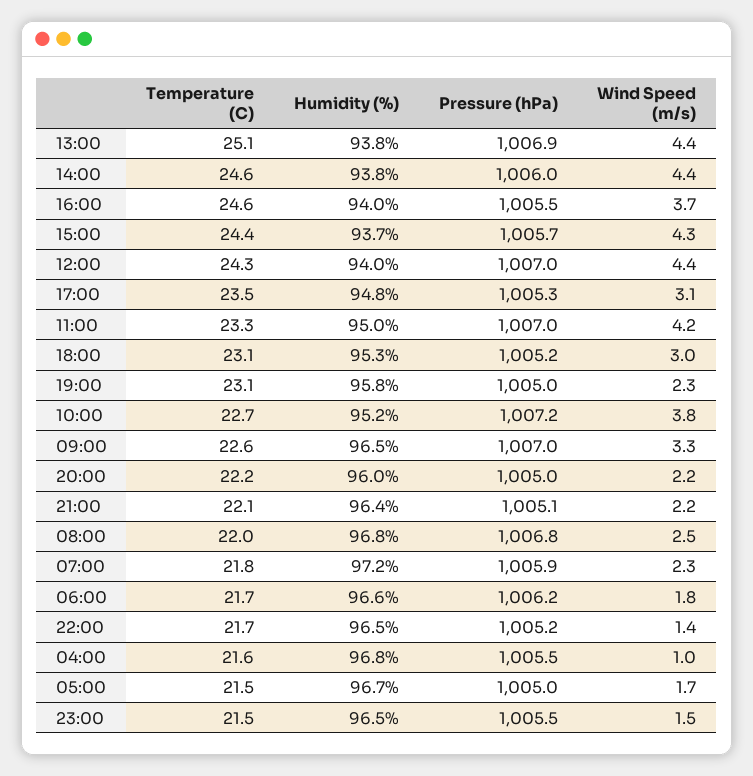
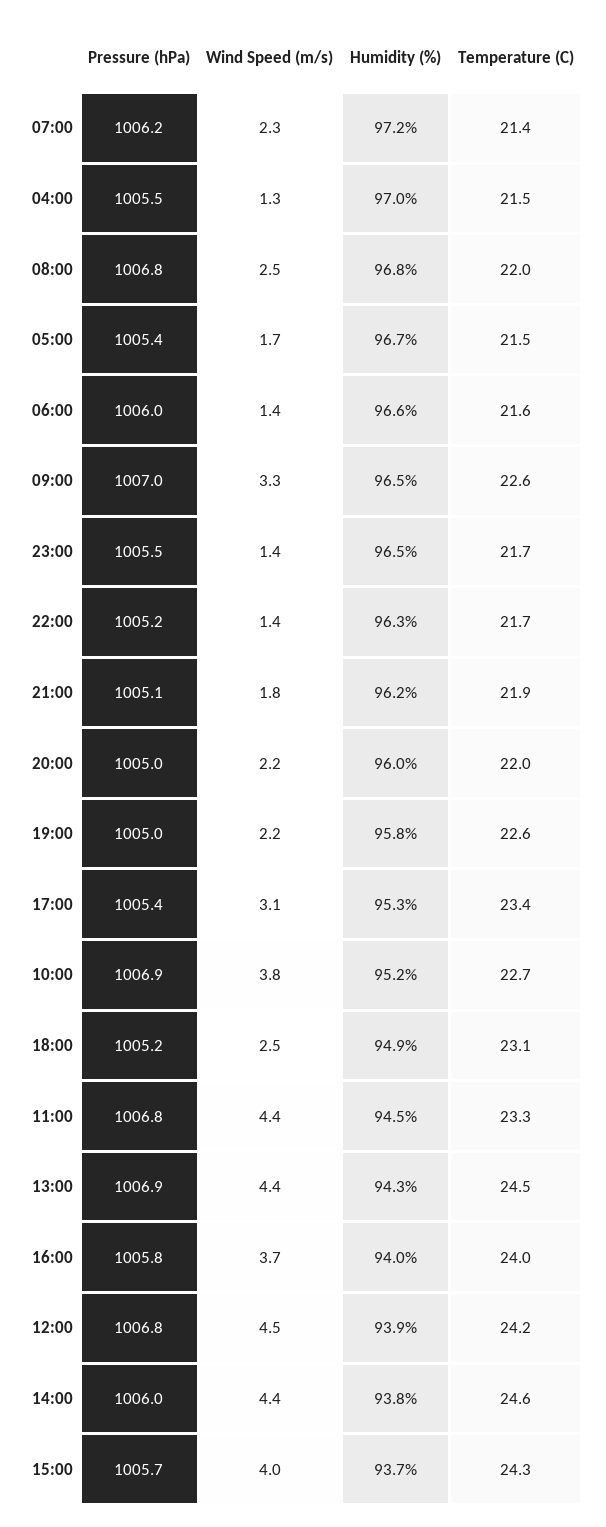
  {
    "Temperature (C)": {
-     "13:00": 25.1,
+     "13:00": 24.5,
      "14:00": 24.6,
-     "16:00": 24.6,
+     "16:00": 24,
-     "15:00": 24.4,
+     "15:00": 24.3,
-     "12:00": 24.3,
+     "12:00": 24.2,
-     "17:00": 23.5,
+     "17:00": 23.4,
      "11:00": 23.3,
      "18:00": 23.1,
-     "19:00": 23.1,
+     "19:00": 22.6,
      "10:00": 22.7,
      "09:00": 22.6,
-     "20:00": 22.2,
+     "20:00": 22,
-     "21:00": 22.1,
+     "21:00": 21.9,
      "08:00": 22,
-     "07:00": 21.8,
+     "07:00": 21.4,
-     "06:00": 21.7,
+     "06:00": 21.6,
      "22:00": 21.7,
-     "04:00": 21.6,
+     "04:00": 21.5,
      "05:00": 21.5,
-     "23:00": 21.5
+     "23:00": 21.7
    },
    "Humidity (%)": {
-     "13:00": 93.8,
+     "13:00": 94.3,
      "14:00": 93.8,
      "16:00": 94,
      "15:00": 93.7,
-     "12:00": 94,
+     "12:00": 93.9,
-     "17:00": 94.8,
+     "17:00": 95.3,
-     "11:00": 95,
+     "11:00": 94.5,
-     "18:00": 95.3,
+     "18:00": 94.9,
      "19:00": 95.8,
      "10:00": 95.2,
      "09:00": 96.5,
      "20:00": 96,
-     "21:00": 96.4,
+     "21:00": 96.2,
      "08:00": 96.8,
      "07:00": 97.2,
      "06:00": 96.6,
-     "22:00": 96.5,
+     "22:00": 96.3,
-     "04:00": 96.8,
+     "04:00": 97,
      "05:00": 96.7,
      "23:00": 96.5
    },
    "Pressure (hPa)": {
      "13:00": 1006.9,
      "14:00": 1006,
-     "16:00": 1005.5,
+     "16:00": 1005.8,
      "15:00": 1005.7,
-     "12:00": 1007,
+     "12:00": 1006.8,
-     "17:00": 1005.3,
+     "17:00": 1005.4,
-     "11:00": 1007,
+     "11:00": 1006.8,
      "18:00": 1005.2,
      "19:00": 1005,
-     "10:00": 1007.2,
+     "10:00": 1006.9,
      "09:00": 1007,
      "20:00": 1005,
      "21:00": 1005.1,
      "08:00": 1006.8,
-     "07:00": 1005.9,
+     "07:00": 1006.2,
-     "06:00": 1006.2,
+     "06:00": 1006,
      "22:00": 1005.2,
      "04:00": 1005.5,
-     "05:00": 1005,
+     "05:00": 1005.4,
      "23:00": 1005.5
    },
    "Wind Speed (m/s)": {
      "13:00": 4.4,
      "14:00": 4.4,
      "16:00": 3.7,
-     "15:00": 4.3,
+     "15:00": 4,
-     "12:00": 4.4,
+     "12:00": 4.5,
      "17:00": 3.1,
-     "11:00": 4.2,
+     "11:00": 4.4,
-     "18:00": 3,
+     "18:00": 2.5,
-     "19:00": 2.3,
+     "19:00": 2.2,
      "10:00": 3.8,
      "09:00": 3.3,
      "20:00": 2.2,
-     "21:00": 2.2,
+     "21:00": 1.8,
      "08:00": 2.5,
      "07:00": 2.3,
-     "06:00": 1.8,
+     "06:00": 1.4,
      "22:00": 1.4,
-     "04:00": 1,
+     "04:00": 1.3,
      "05:00": 1.7,
-     "23:00": 1.5
+     "23:00": 1.4
    }
  }

